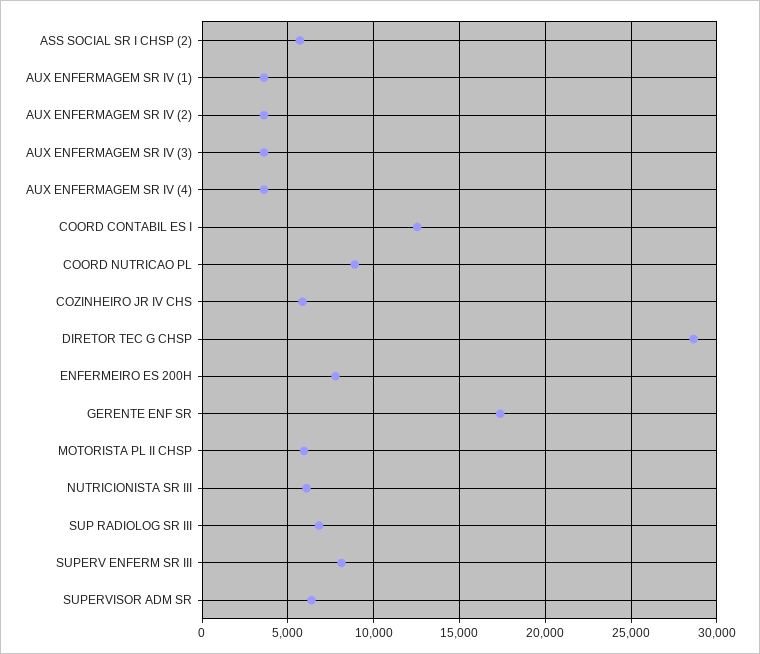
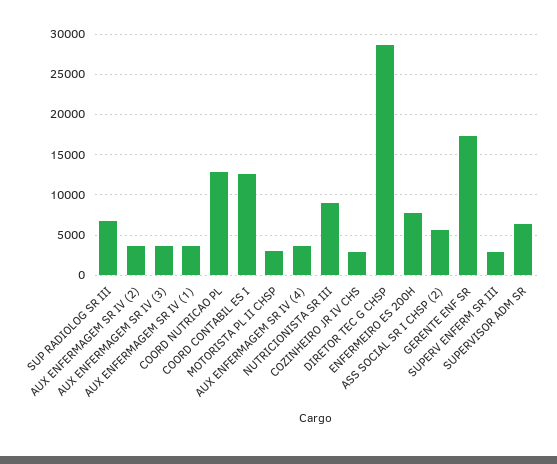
  {
    "ASS SOCIAL SR I CHSP (2)": 5500,
    "AUX ENFERMAGEM SR IV (1)": 3500,
    "AUX ENFERMAGEM SR IV (2)": 3500,
    "AUX ENFERMAGEM SR IV (3)": 3500,
    "AUX ENFERMAGEM SR IV (4)": 3500,
    "COORD CONTABIL ES I": 12500,
-   "COORD NUTRICAO PL": 9000,
+   "COORD NUTRICAO PL": 13000,
-   "COZINHEIRO JR IV CHS": 6000,
+   "COZINHEIRO JR IV CHS": 3000,
    "DIRETOR TEC G CHSP": 28500,
    "ENFERMEIRO ES 200H": 8000,
    "GERENTE ENF SR": 17500,
-   "MOTORISTA PL II CHSP": 6000,
+   "MOTORISTA PL II CHSP": 3000,
-   "NUTRICIONISTA SR III": 6000,
+   "NUTRICIONISTA SR III": 9000,
    "SUP RADIOLOG SR III": 7000,
-   "SUPERV ENFERM SR III": 8000,
+   "SUPERV ENFERM SR III": 3000,
    "SUPERVISOR ADM SR": 6500
  }

